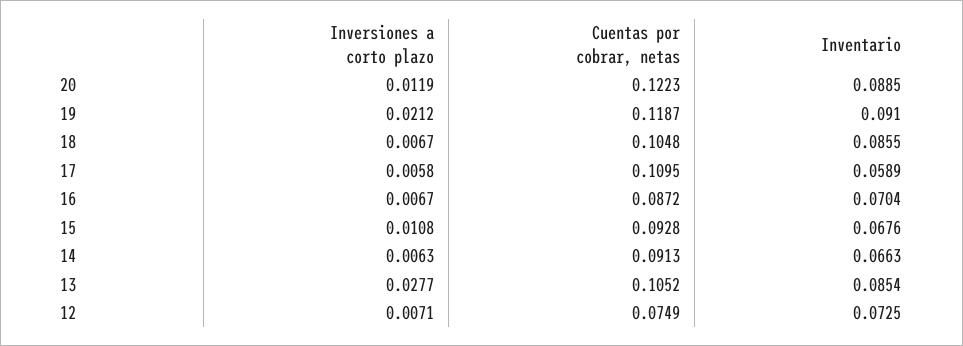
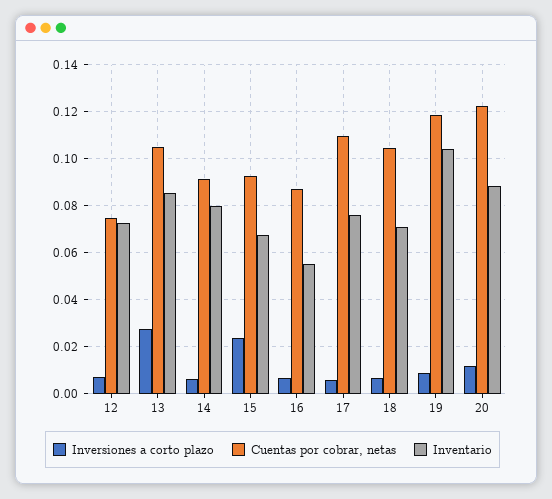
  {
    "Inversiones a corto plazo": {
      "20": 0.0119,
-     "19": 0.0212,
+     "19": 0.01,
      "18": 0.0067,
      "17": 0.0058,
      "16": 0.0067,
-     "15": 0.0108,
+     "15": 0.025,
      "14": 0.0063,
      "13": 0.0277,
      "12": 0.0071
    },
    "Cuentas por cobrar, netas": {
      "20": 0.1223,
      "19": 0.1187,
      "18": 0.1048,
      "17": 0.1095,
      "16": 0.0872,
      "15": 0.0928,
      "14": 0.0913,
      "13": 0.1052,
      "12": 0.0749
    },
    "Inventario": {
      "20": 0.0885,
-     "19": 0.091,
+     "19": 0.105,
-     "18": 0.0855,
+     "18": 0.07,
-     "17": 0.0589,
+     "17": 0.075,
-     "16": 0.0704,
+     "16": 0.055,
      "15": 0.0676,
-     "14": 0.0663,
+     "14": 0.08,
      "13": 0.0854,
      "12": 0.0725
    }
  }

